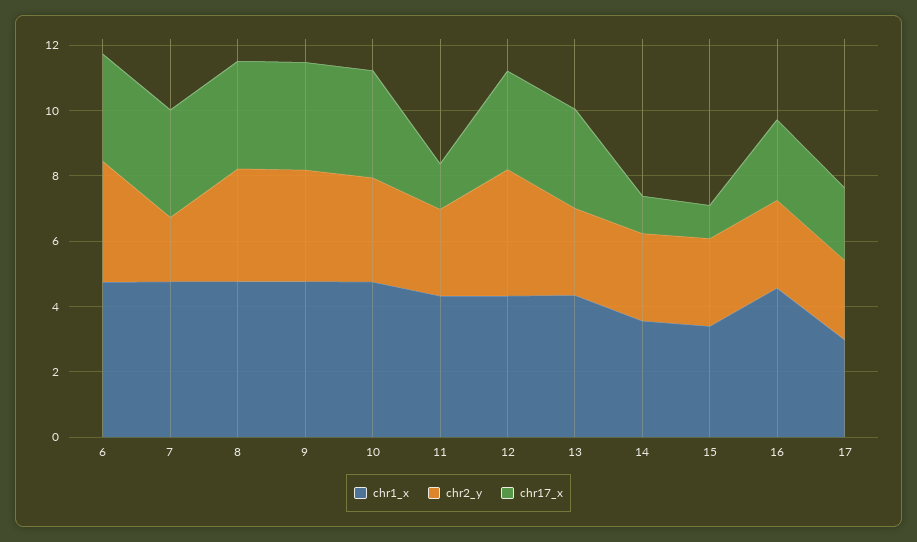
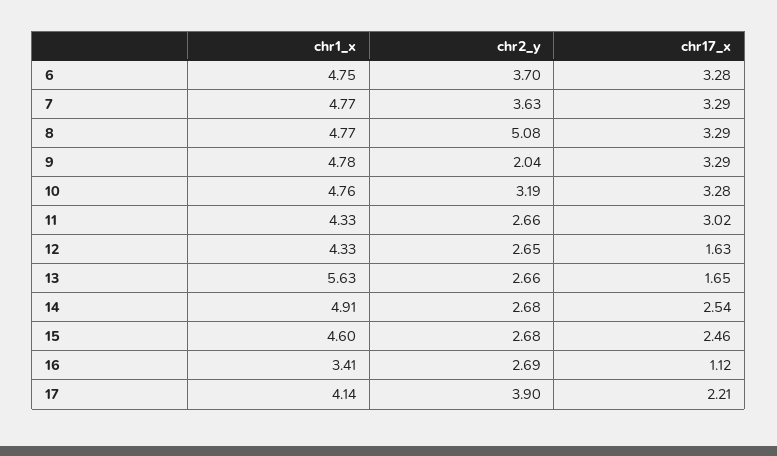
  {
    "chr1_x": {
      "6": 4.75,
      "7": 4.77,
      "8": 4.77,
      "9": 4.78,
      "10": 4.76,
      "11": 4.33,
      "12": 4.33,
-     "13": 4.5,
+     "13": 5.63,
-     "14": 3.5,
+     "14": 4.91,
-     "15": 3.5,
+     "15": 4.6,
-     "16": 4.5,
+     "16": 3.41,
-     "17": 3
+     "17": 4.14
    },
    "chr2_y": {
      "6": 3.7,
-     "7": 2,
+     "7": 3.63,
-     "8": 3.5,
+     "8": 5.08,
-     "9": 3.5,
+     "9": 2.04,
      "10": 3.19,
      "11": 2.66,
-     "12": 4,
+     "12": 2.65,
      "13": 2.66,
      "14": 2.68,
      "15": 2.68,
      "16": 2.69,
-     "17": 2.5
+     "17": 3.9
    },
    "chr17_x": {
      "6": 3.28,
      "7": 3.29,
      "8": 3.29,
      "9": 3.29,
      "10": 3.28,
-     "11": 1.5,
+     "11": 3.02,
-     "12": 3,
+     "12": 1.63,
-     "13": 3,
+     "13": 1.65,
-     "14": 1,
+     "14": 2.54,
-     "15": 1,
+     "15": 2.46,
-     "16": 2.5,
+     "16": 1.12,
      "17": 2.21
    }
  }

